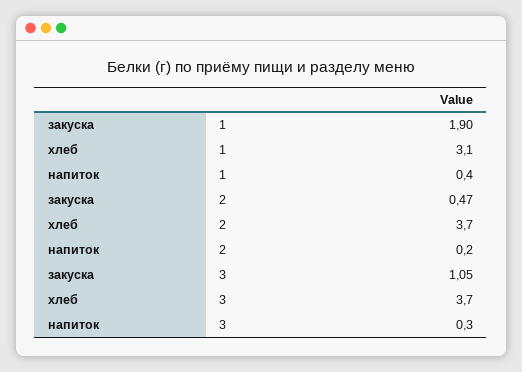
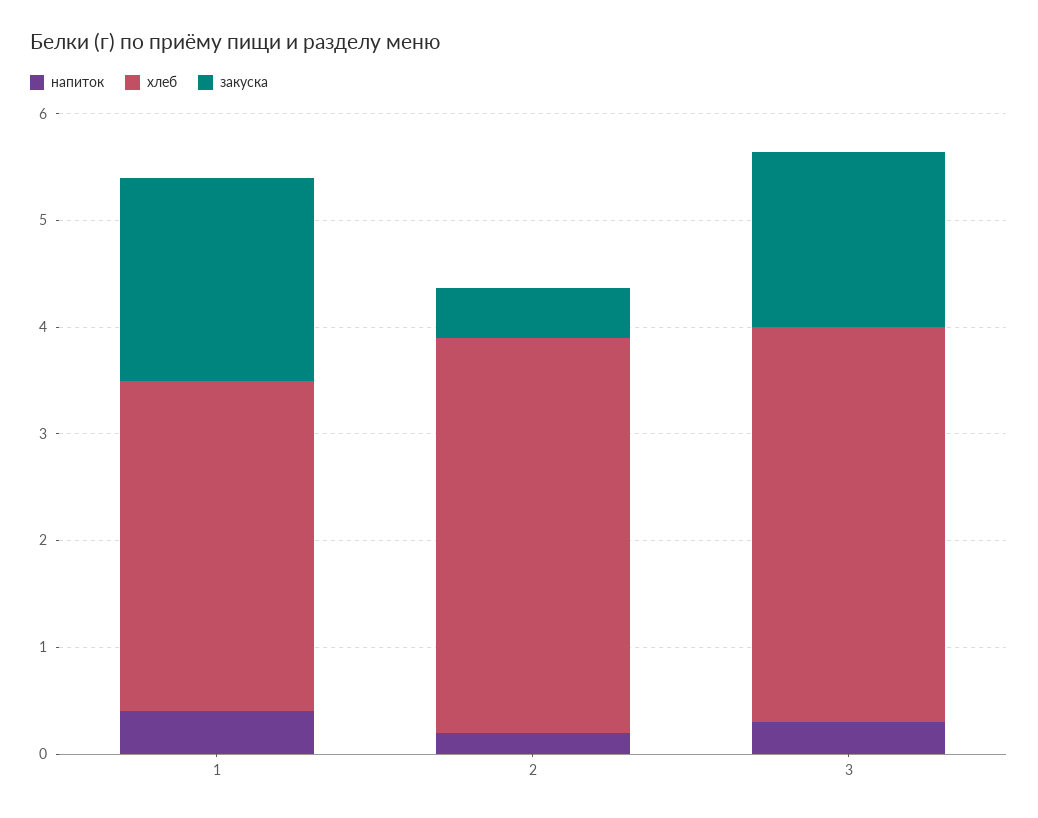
  {
    "закуска": {
      "1": 1.9,
      "2": 0.47,
-     "3": 1.05
+     "3": 1.6
    },
    "хлеб": {
      "1": 3.1,
      "2": 3.7,
      "3": 3.7
    },
    "напиток": {
      "1": 0.4,
      "2": 0.2,
      "3": 0.3
    }
  }

